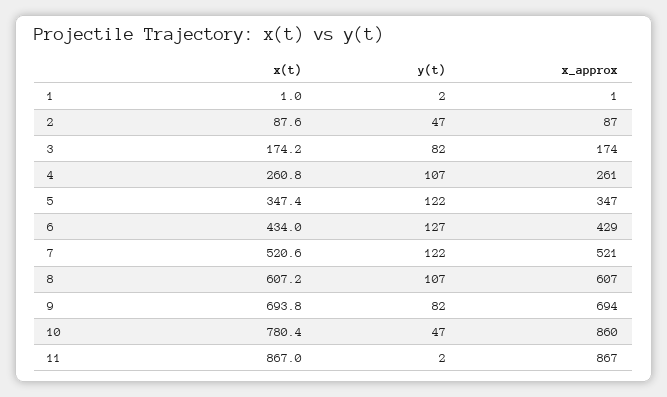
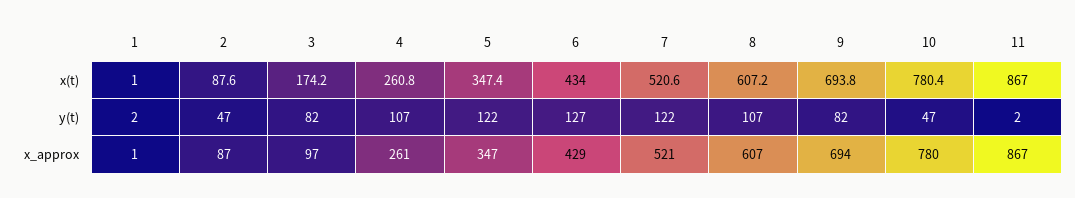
  {
    "x(t)": {
      "1": 1,
      "2": 87.6,
      "3": 174.2,
      "4": 260.8,
      "5": 347.4,
      "6": 434,
      "7": 520.6,
      "8": 607.2,
      "9": 693.8,
      "10": 780.4,
      "11": 867
    },
    "y(t)": {
      "1": 2,
      "2": 47,
      "3": 82,
      "4": 107,
      "5": 122,
      "6": 127,
      "7": 122,
      "8": 107,
      "9": 82,
      "10": 47,
      "11": 2
    },
    "x_approx": {
      "1": 1,
      "2": 87,
-     "3": 174,
+     "3": 97,
      "4": 261,
      "5": 347,
      "6": 429,
      "7": 521,
      "8": 607,
      "9": 694,
-     "10": 860,
+     "10": 780,
      "11": 867
    }
  }

